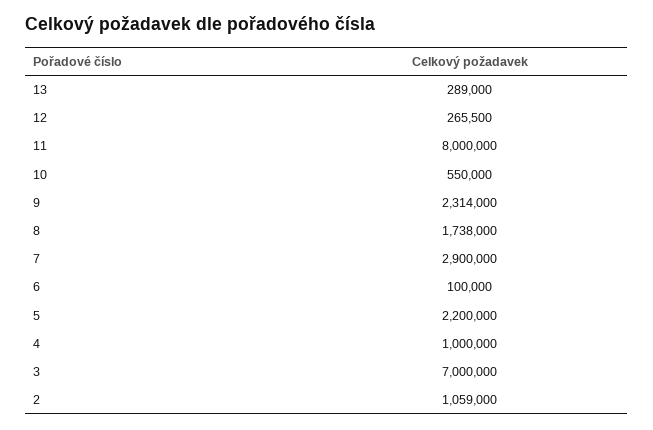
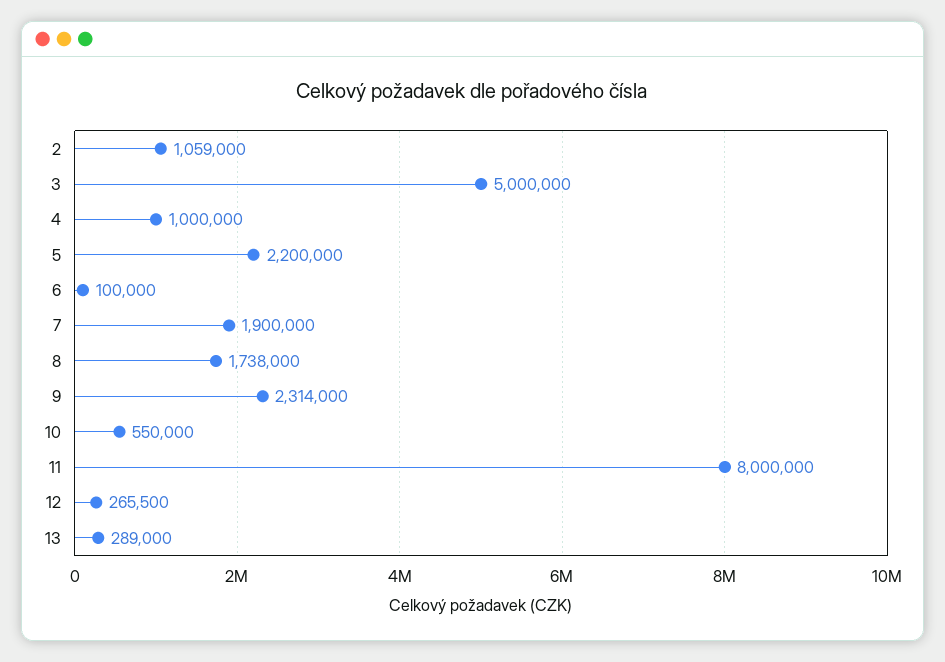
  {
    "13": 289000,
    "12": 265500,
    "11": 8000000,
    "10": 550000,
    "9": 2314000,
    "8": 1738000,
-   "7": 2900000,
+   "7": 1900000,
    "6": 100000,
    "5": 2200000,
    "4": 1000000,
-   "3": 7000000,
+   "3": 5000000,
    "2": 1059000
  }

